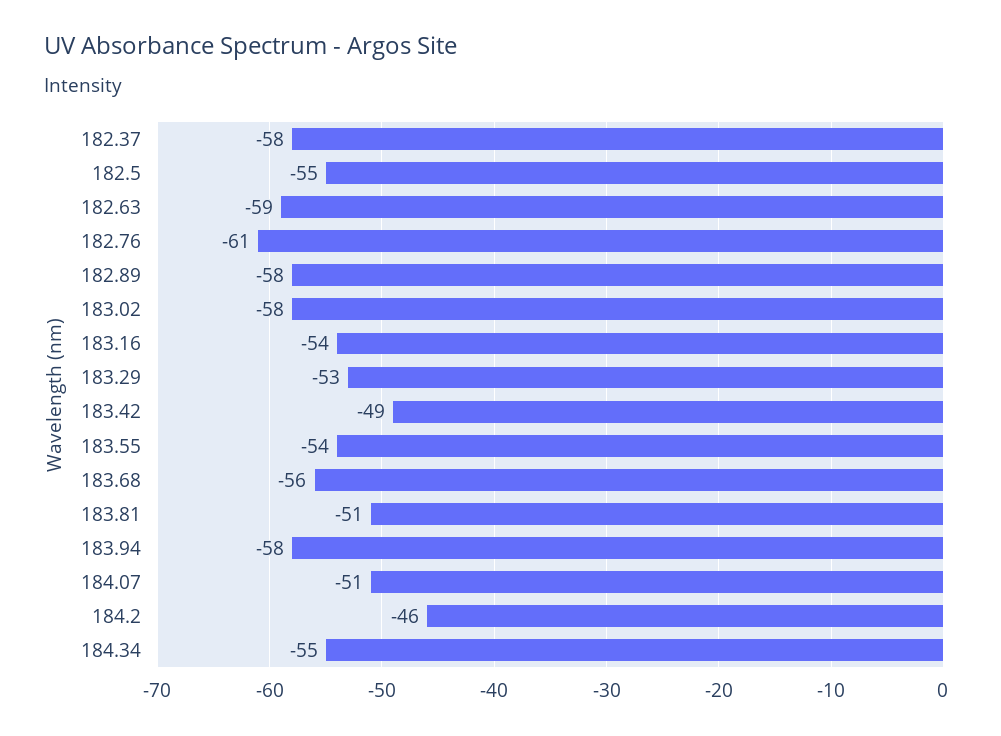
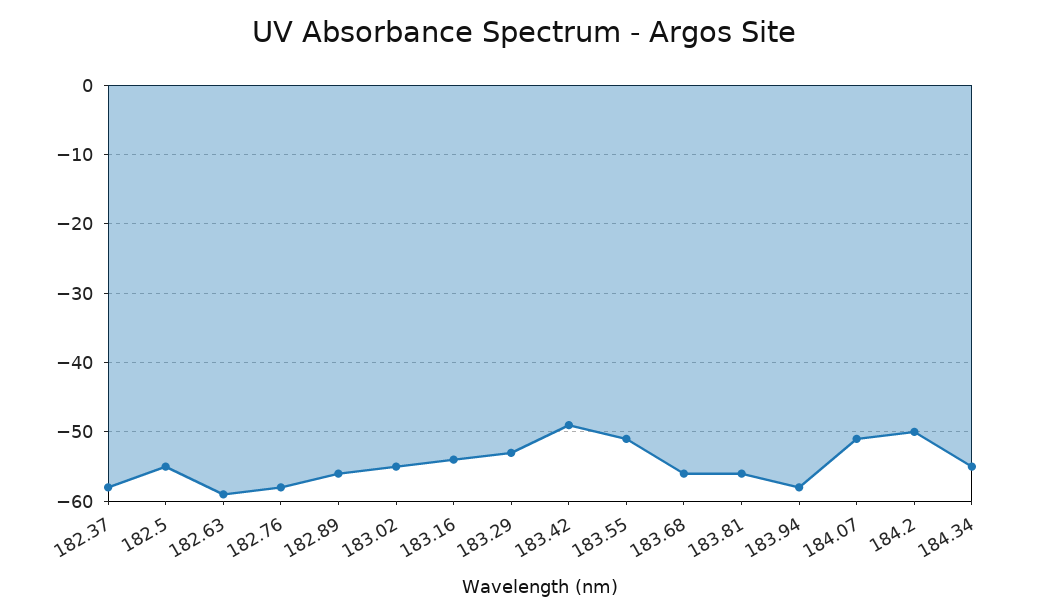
  {
    "182.37": -58,
    "182.5": -55,
    "182.63": -59,
-   "182.76": -61,
+   "182.76": -58,
-   "182.89": -58,
+   "182.89": -56,
-   "183.02": -58,
+   "183.02": -55,
    "183.16": -54,
    "183.29": -53,
    "183.42": -49,
-   "183.55": -54,
+   "183.55": -51,
    "183.68": -56,
-   "183.81": -51,
+   "183.81": -56,
    "183.94": -58,
    "184.07": -51,
-   "184.2": -46,
+   "184.2": -50,
    "184.34": -55
  }

